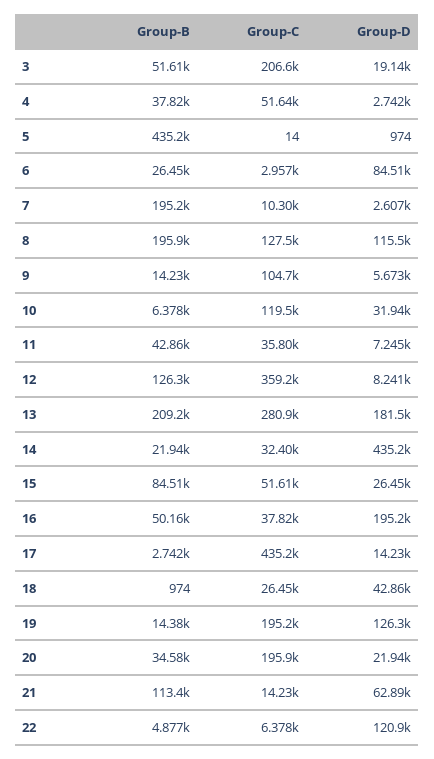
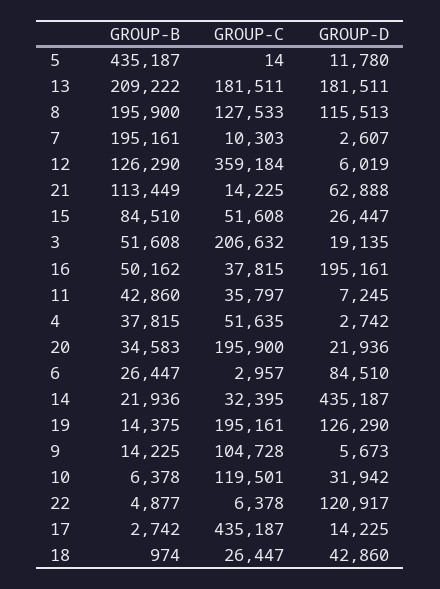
  {
    "Group-B": {
      "3": 51608,
      "4": 37815,
      "5": 435187,
      "6": 26447,
      "7": 195161,
      "8": 195900,
      "9": 14225,
      "10": 6378,
      "11": 42860,
      "12": 126290,
      "13": 209222,
      "14": 21936,
      "15": 84510,
      "16": 50162,
      "17": 2742,
      "18": 974,
      "19": 14375,
      "20": 34583,
      "21": 113449,
      "22": 4877
    },
    "Group-C": {
      "3": 206632,
      "4": 51635,
      "5": 14,
      "6": 2957,
      "7": 10303,
      "8": 127533,
      "9": 104728,
      "10": 119501,
      "11": 35797,
      "12": 359184,
-     "13": 280900,
+     "13": 181511,
      "14": 32395,
      "15": 51608,
      "16": 37815,
      "17": 435187,
      "18": 26447,
      "19": 195161,
      "20": 195900,
      "21": 14225,
      "22": 6378
    },
    "Group-D": {
      "3": 19135,
      "4": 2742,
-     "5": 974,
+     "5": 11780,
      "6": 84510,
      "7": 2607,
      "8": 115513,
      "9": 5673,
      "10": 31942,
      "11": 7245,
-     "12": 8241,
+     "12": 6019,
      "13": 181511,
      "14": 435187,
      "15": 26447,
      "16": 195161,
      "17": 14225,
      "18": 42860,
      "19": 126290,
      "20": 21936,
      "21": 62888,
      "22": 120917
    }
  }

